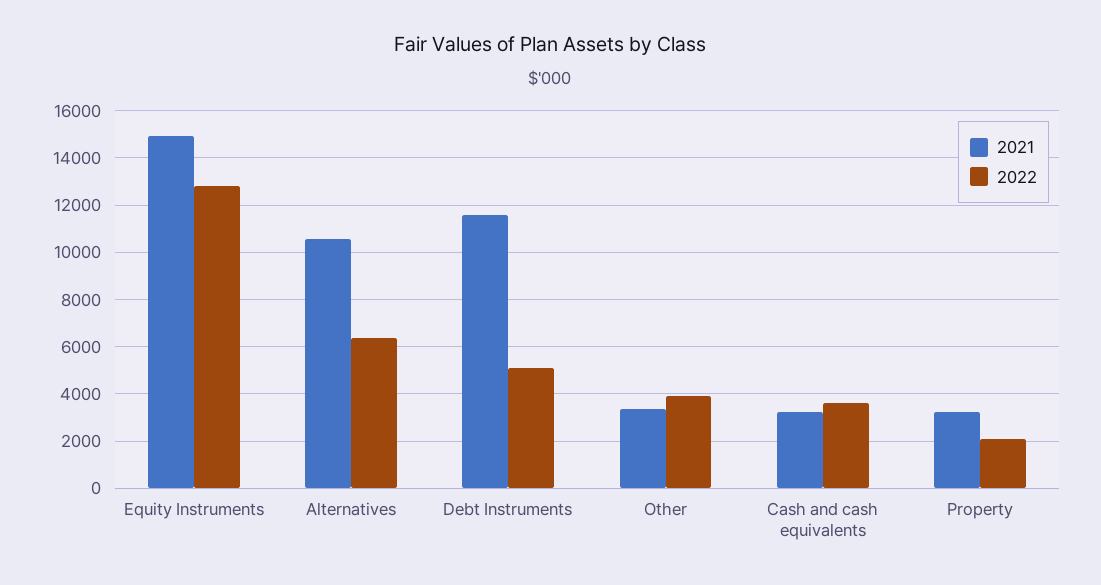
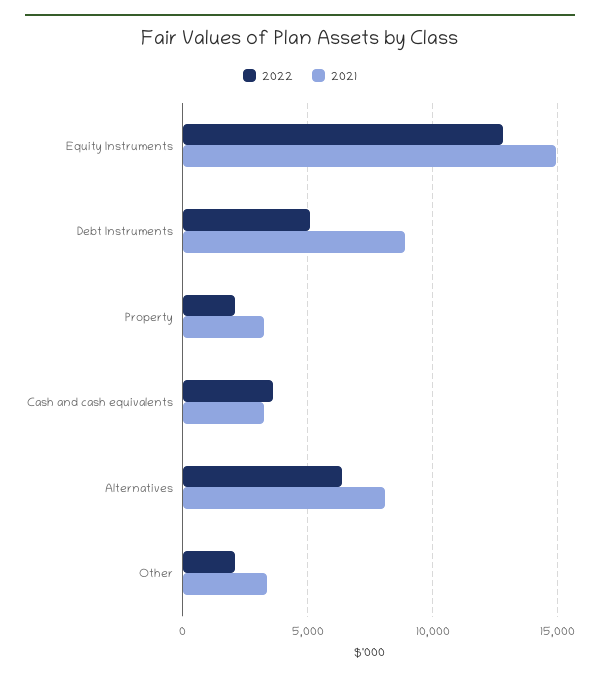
  {
    "2021": {
      "Equity Instruments": 15000,
-     "Alternatives": 10500,
+     "Alternatives": 8000,
-     "Debt Instruments": 11500,
+     "Debt Instruments": 9000,
      "Other": 3500,
      "Cash and cash equivalents": 3000,
      "Property": 3000
    },
    "2022": {
      "Equity Instruments": 13000,
      "Alternatives": 6500,
      "Debt Instruments": 5000,
-     "Other": 4000,
+     "Other": 2000,
      "Cash and cash equivalents": 3500,
      "Property": 2000
    }
  }

